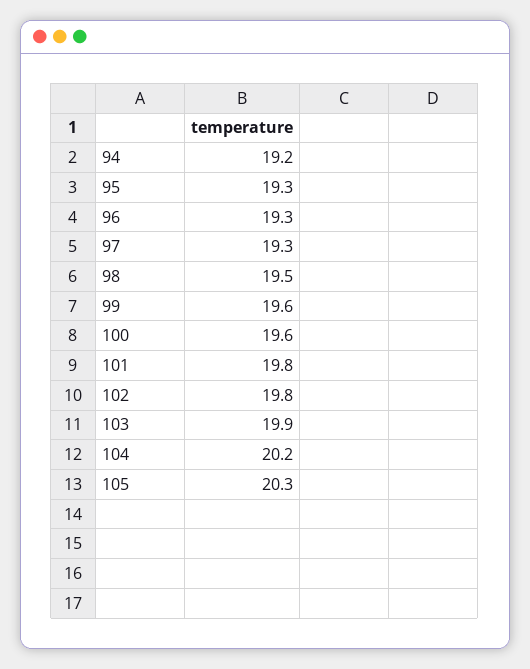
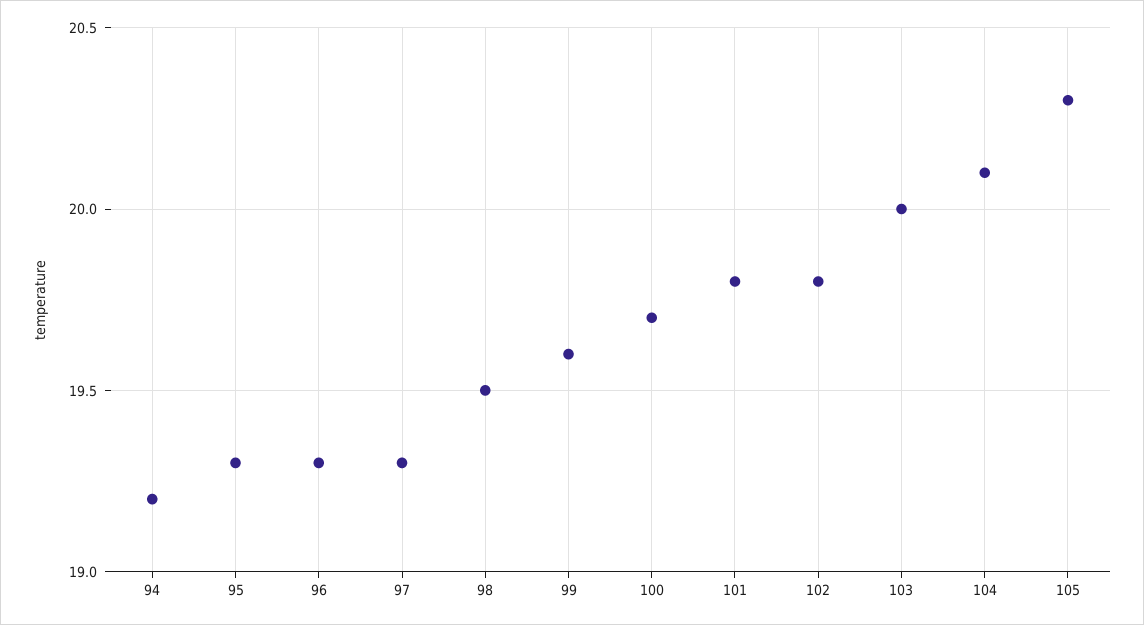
  {
    "94": 19.2,
    "95": 19.3,
    "96": 19.3,
    "97": 19.3,
    "98": 19.5,
    "99": 19.6,
-   "100": 19.6,
+   "100": 19.7,
    "101": 19.8,
    "102": 19.8,
-   "103": 19.9,
+   "103": 20,
-   "104": 20.2,
+   "104": 20.1,
    "105": 20.3
  }

